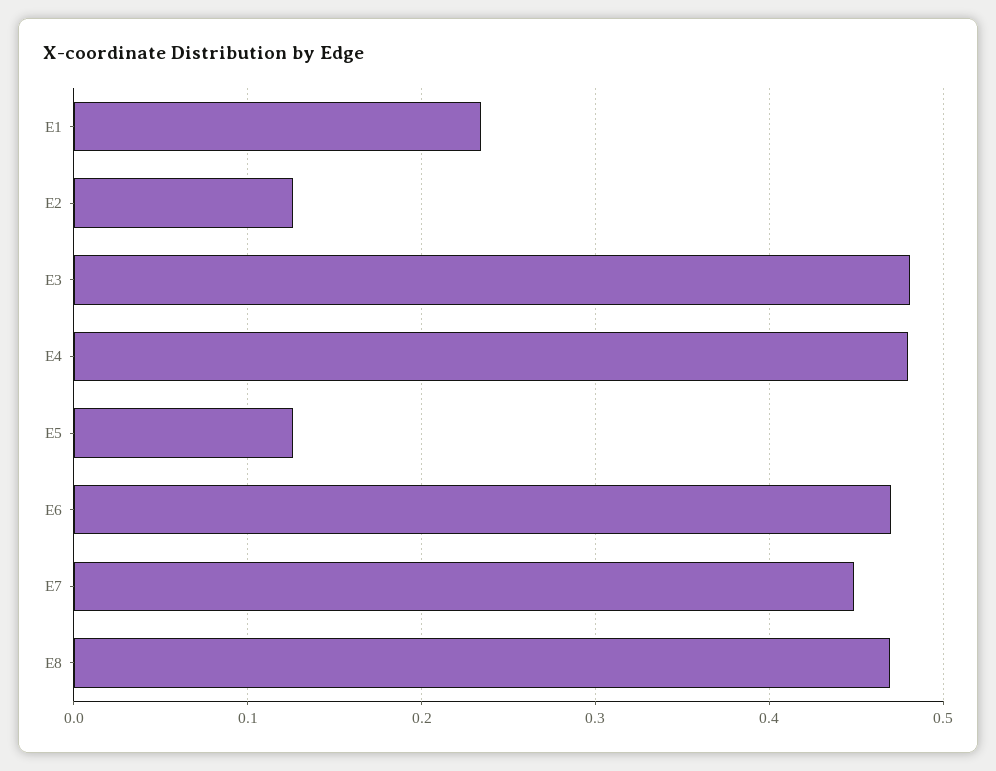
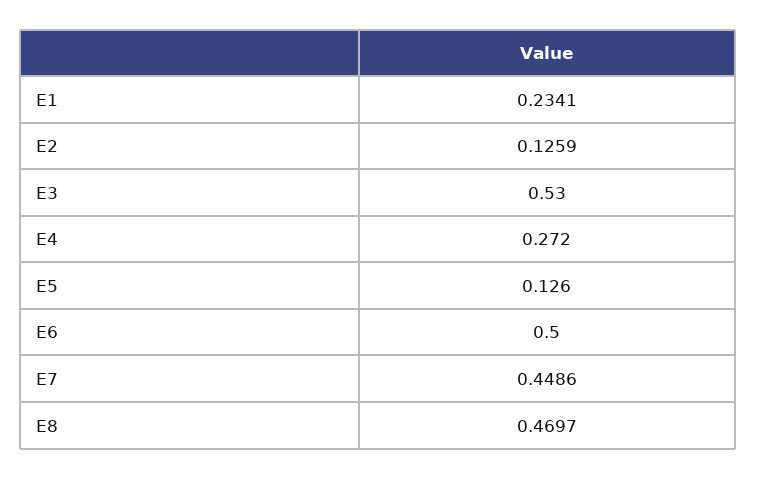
  {
    "E1": 0.2341,
    "E2": 0.1259,
-   "E3": 0.48,
+   "E3": 0.53,
-   "E4": 0.48,
+   "E4": 0.272,
    "E5": 0.126,
-   "E6": 0.47,
+   "E6": 0.5,
    "E7": 0.4486,
    "E8": 0.4697
  }

